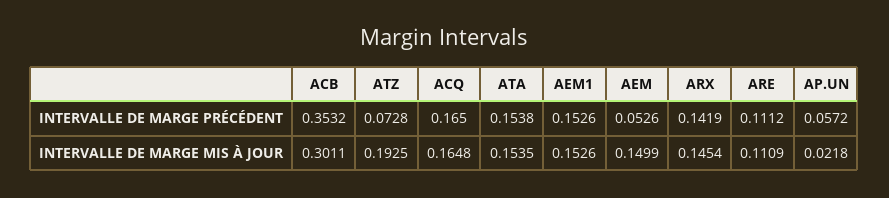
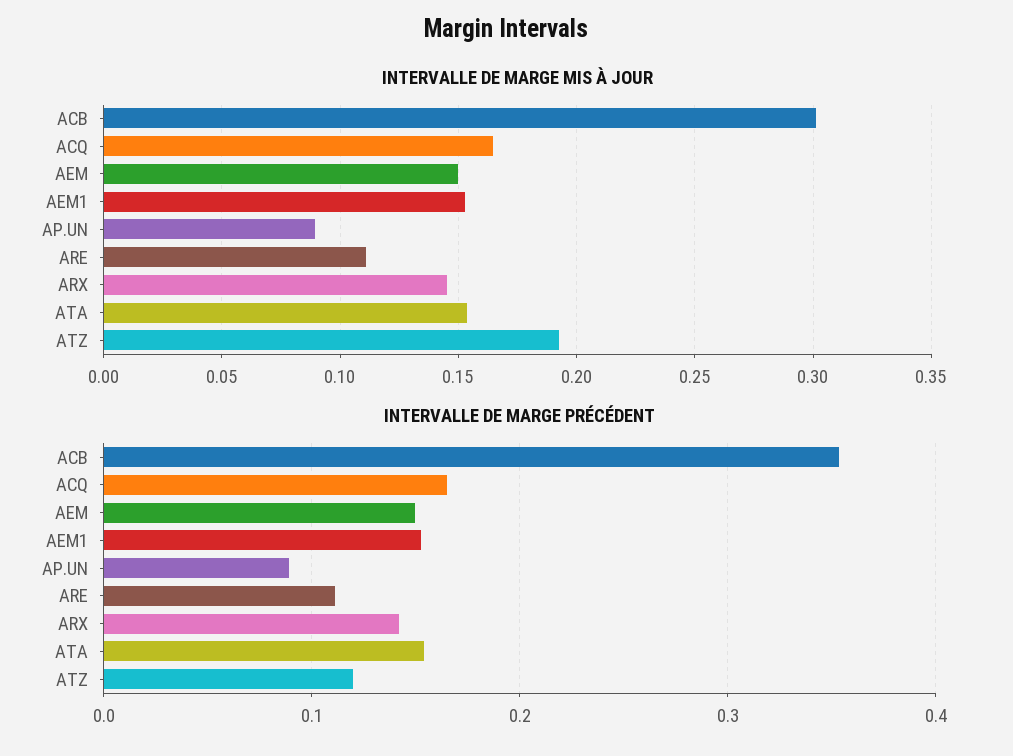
  {
    "INTERVALLE DE MARGE PRÉCÉDENT": {
      "ACB": 0.3532,
-     "ATZ": 0.0728,
+     "ATZ": 0.12,
      "ACQ": 0.165,
      "ATA": 0.1538,
      "AEM1": 0.1526,
-     "AEM": 0.0526,
+     "AEM": 0.15,
      "ARX": 0.1419,
      "ARE": 0.1112,
-     "AP.UN": 0.0572
+     "AP.UN": 0.09
    },
    "INTERVALLE DE MARGE MIS À JOUR": {
      "ACB": 0.3011,
      "ATZ": 0.1925,
      "ACQ": 0.1648,
      "ATA": 0.1535,
      "AEM1": 0.1526,
      "AEM": 0.1499,
      "ARX": 0.1454,
      "ARE": 0.1109,
-     "AP.UN": 0.0218
+     "AP.UN": 0.09
    }
  }

